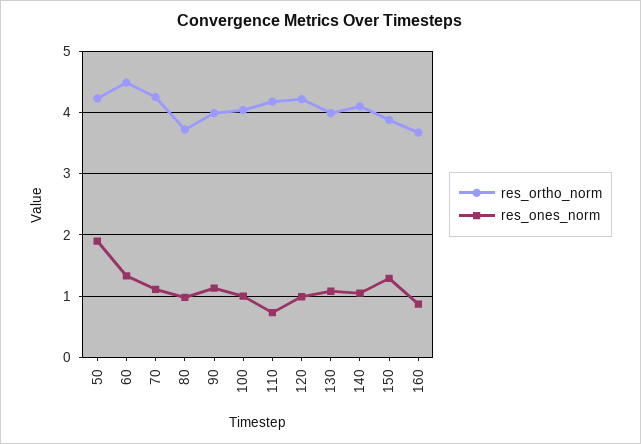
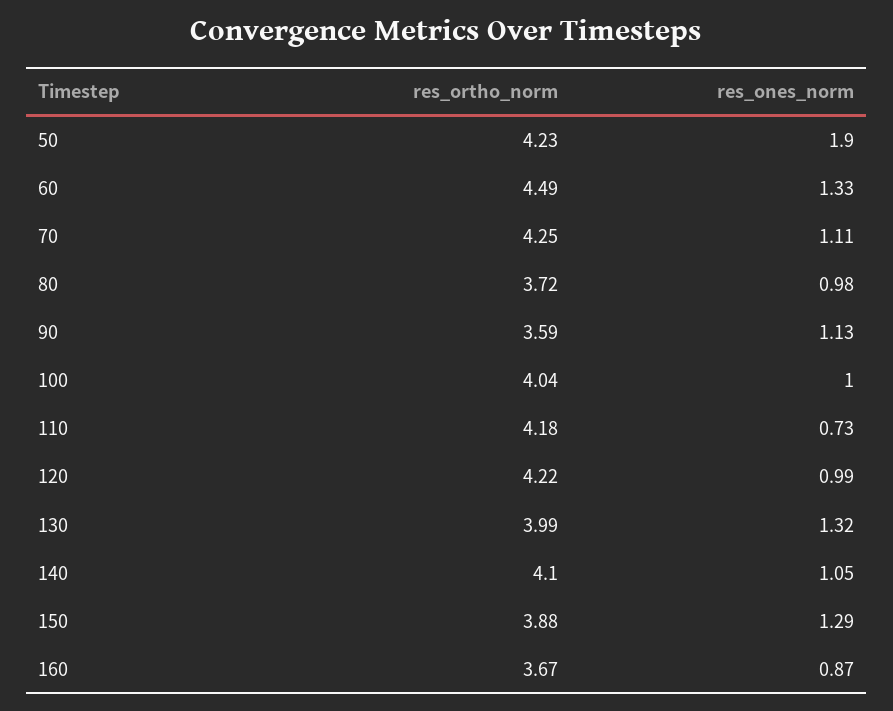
  {
    "res_ortho_norm": {
      "50": 4.23,
      "60": 4.49,
      "70": 4.25,
      "80": 3.72,
-     "90": 4,
+     "90": 3.59,
      "100": 4.04,
      "110": 4.18,
      "120": 4.22,
      "130": 3.99,
      "140": 4.1,
      "150": 3.88,
      "160": 3.67
    },
    "res_ones_norm": {
      "50": 1.9,
      "60": 1.33,
      "70": 1.11,
      "80": 0.98,
      "90": 1.13,
      "100": 1,
      "110": 0.73,
      "120": 0.99,
-     "130": 1.1,
+     "130": 1.32,
      "140": 1.05,
      "150": 1.29,
      "160": 0.87
    }
  }

